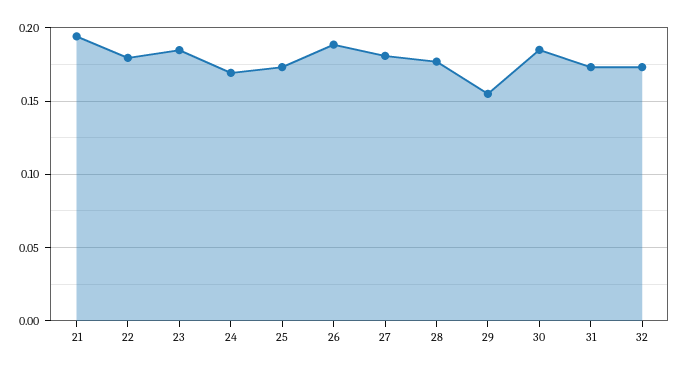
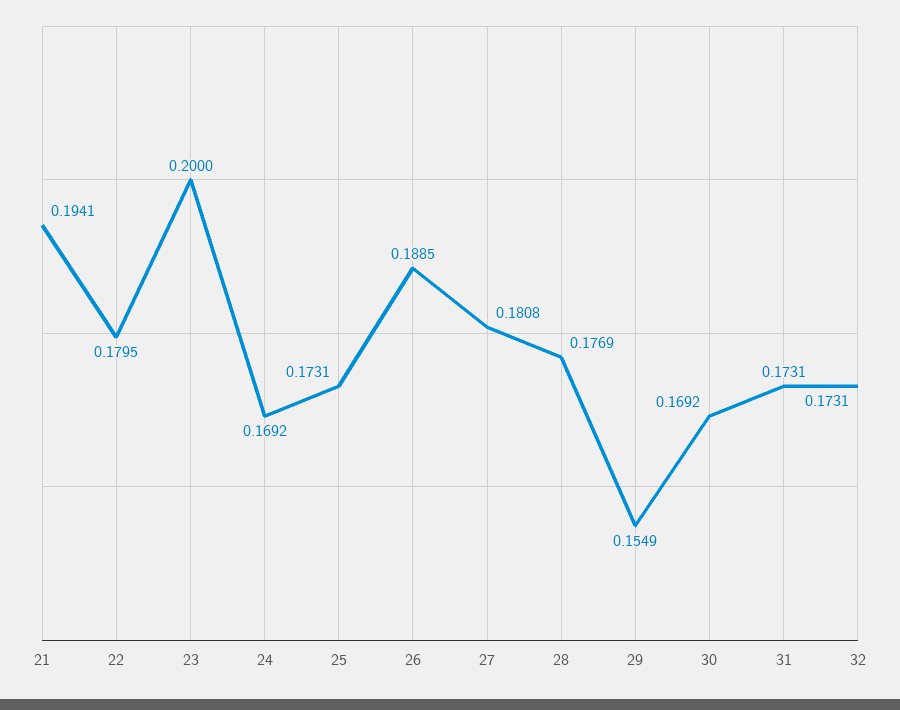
  {
    "21": 0.1941,
    "22": 0.1795,
-   "23": 0.185,
+   "23": 0.2,
    "24": 0.1692,
    "25": 0.1731,
    "26": 0.1885,
    "27": 0.1808,
    "28": 0.1769,
    "29": 0.1549,
-   "30": 0.185,
+   "30": 0.1692,
    "31": 0.1731,
    "32": 0.1731
  }

